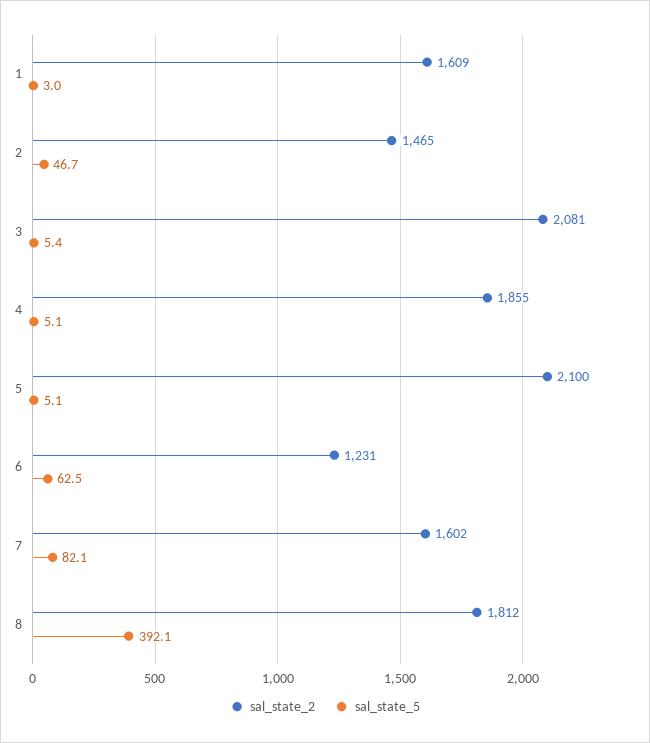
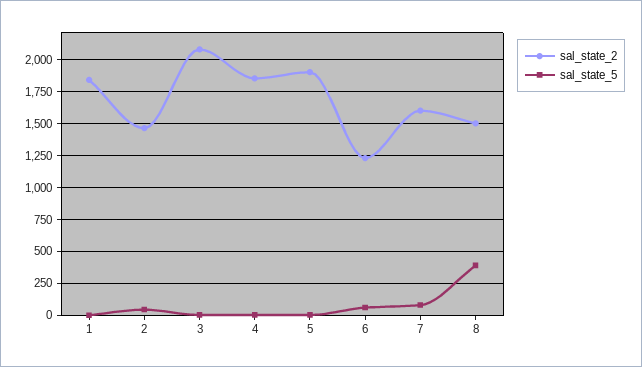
  {
    "sal_state_2": {
-     "1": 1609,
+     "1": 1850,
      "2": 1465,
      "3": 2081,
      "4": 1855,
-     "5": 2100,
+     "5": 1900,
      "6": 1231,
      "7": 1602,
-     "8": 1812
+     "8": 1500
    },
    "sal_state_5": {
      "1": 3,
      "2": 46.7,
      "3": 5.4,
      "4": 5.1,
      "5": 5.1,
      "6": 62.5,
      "7": 82.1,
      "8": 392.1
    }
  }

